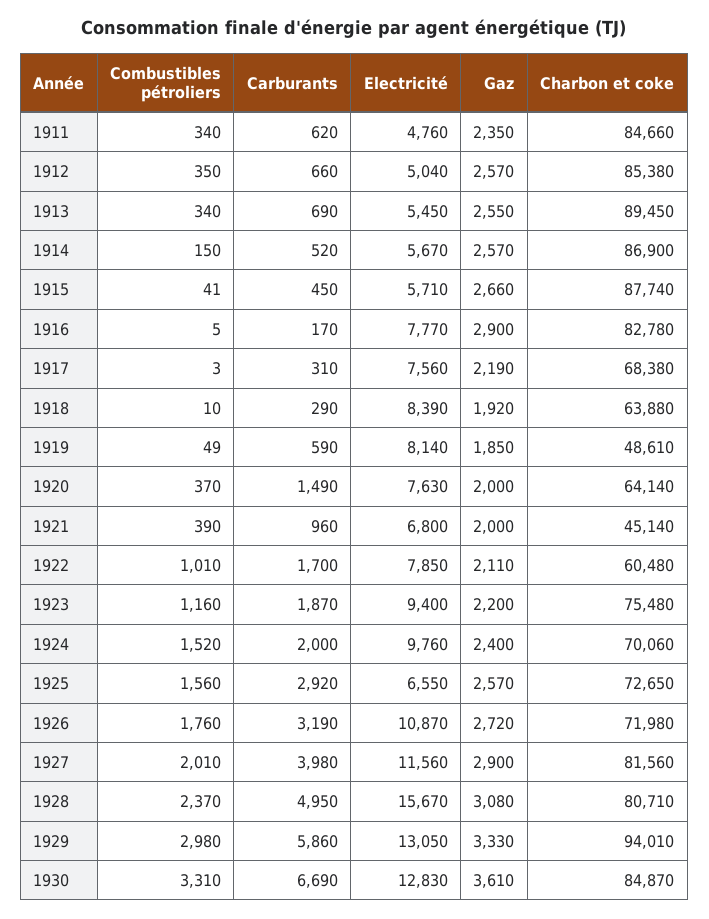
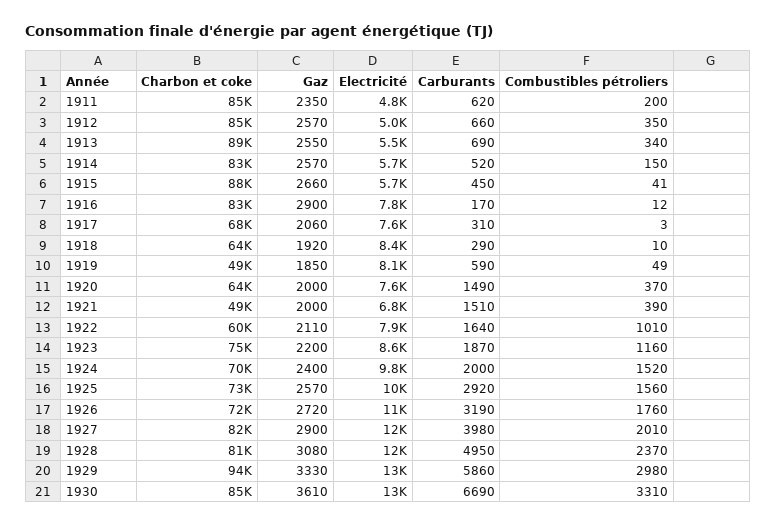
  {
    "Combustibles pétroliers": {
-     "1911": 340,
+     "1911": 200,
      "1912": 350,
      "1913": 340,
      "1914": 150,
      "1915": 41,
-     "1916": 5,
+     "1916": 12,
      "1917": 3,
      "1918": 10,
      "1919": 49,
      "1920": 370,
      "1921": 390,
      "1922": 1010,
      "1923": 1160,
      "1924": 1520,
      "1925": 1560,
      "1926": 1760,
      "1927": 2010,
      "1928": 2370,
      "1929": 2980,
      "1930": 3310
    },
    "Carburants": {
      "1911": 620,
      "1912": 660,
      "1913": 690,
      "1914": 520,
      "1915": 450,
      "1916": 170,
      "1917": 310,
      "1918": 290,
      "1919": 590,
      "1920": 1490,
-     "1921": 960,
+     "1921": 1510,
-     "1922": 1700,
+     "1922": 1640,
      "1923": 1870,
      "1924": 2000,
      "1925": 2920,
      "1926": 3190,
      "1927": 3980,
      "1928": 4950,
      "1929": 5860,
      "1930": 6690
    },
    "Electricité": {
      "1911": 4760,
      "1912": 5040,
      "1913": 5450,
      "1914": 5670,
      "1915": 5710,
      "1916": 7770,
      "1917": 7560,
      "1918": 8390,
      "1919": 8140,
      "1920": 7630,
      "1921": 6800,
      "1922": 7850,
-     "1923": 9400,
+     "1923": 8600,
      "1924": 9760,
-     "1925": 6550,
+     "1925": 10000,
      "1926": 10870,
      "1927": 11560,
-     "1928": 15670,
+     "1928": 12000,
      "1929": 13050,
      "1930": 12830
    },
    "Gaz": {
      "1911": 2350,
      "1912": 2570,
      "1913": 2550,
      "1914": 2570,
      "1915": 2660,
      "1916": 2900,
-     "1917": 2190,
+     "1917": 2060,
      "1918": 1920,
      "1919": 1850,
      "1920": 2000,
      "1921": 2000,
      "1922": 2110,
      "1923": 2200,
      "1924": 2400,
      "1925": 2570,
      "1926": 2720,
      "1927": 2900,
      "1928": 3080,
      "1929": 3330,
      "1930": 3610
    },
    "Charbon et coke": {
      "1911": 84660,
      "1912": 85380,
      "1913": 89450,
-     "1914": 86900,
+     "1914": 83000,
      "1915": 87740,
      "1916": 82780,
      "1917": 68380,
      "1918": 63880,
      "1919": 48610,
      "1920": 64140,
-     "1921": 45140,
+     "1921": 49000,
      "1922": 60480,
      "1923": 75480,
      "1924": 70060,
      "1925": 72650,
      "1926": 71980,
      "1927": 81560,
      "1928": 80710,
      "1929": 94010,
      "1930": 84870
    }
  }

